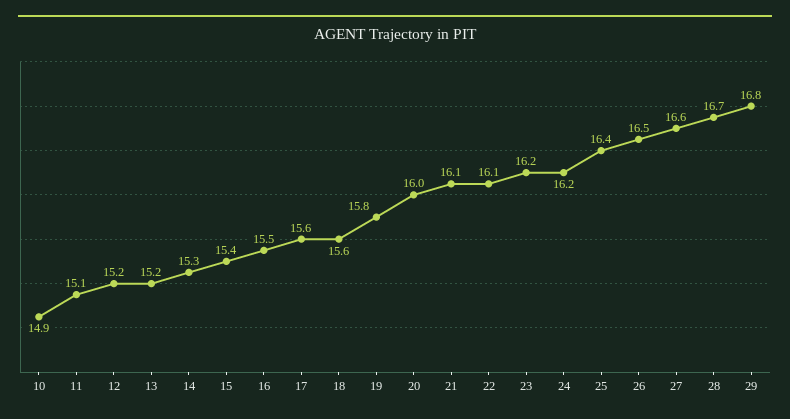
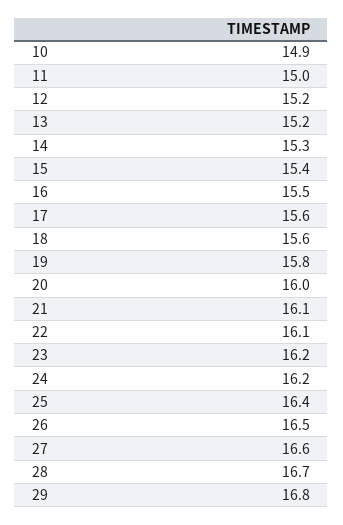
  {
    "10": 14.9,
-   "11": 15.1,
+   "11": 15,
    "12": 15.2,
    "13": 15.2,
    "14": 15.3,
    "15": 15.4,
    "16": 15.5,
    "17": 15.6,
    "18": 15.6,
    "19": 15.8,
    "20": 16,
    "21": 16.1,
    "22": 16.1,
    "23": 16.2,
    "24": 16.2,
    "25": 16.4,
    "26": 16.5,
    "27": 16.6,
    "28": 16.7,
    "29": 16.8
  }

